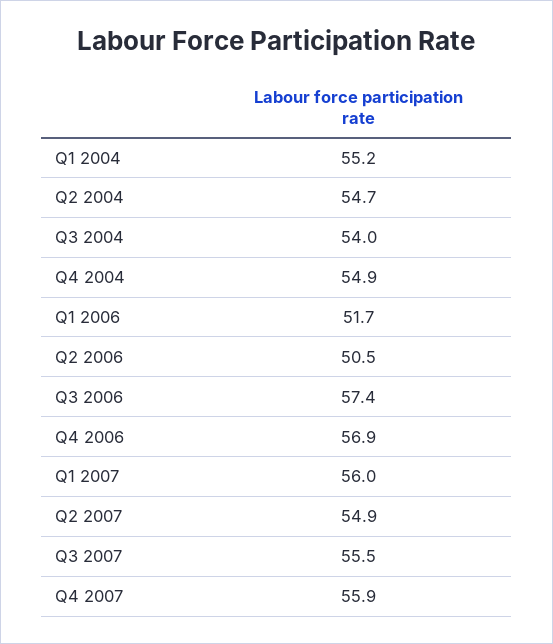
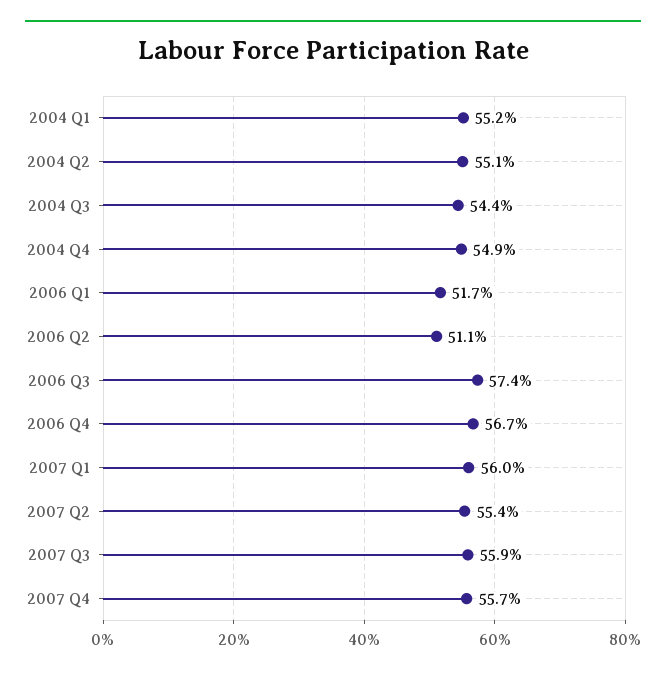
  {
    "Q1 2004": 55.2,
-   "Q2 2004": 54.7,
+   "Q2 2004": 55.1,
-   "Q3 2004": 54,
+   "Q3 2004": 54.4,
    "Q4 2004": 54.9,
    "Q1 2006": 51.7,
-   "Q2 2006": 50.5,
+   "Q2 2006": 51.1,
    "Q3 2006": 57.4,
-   "Q4 2006": 56.9,
+   "Q4 2006": 56.7,
    "Q1 2007": 56,
-   "Q2 2007": 54.9,
+   "Q2 2007": 55.4,
-   "Q3 2007": 55.5,
+   "Q3 2007": 55.9,
-   "Q4 2007": 55.9
+   "Q4 2007": 55.7
  }

